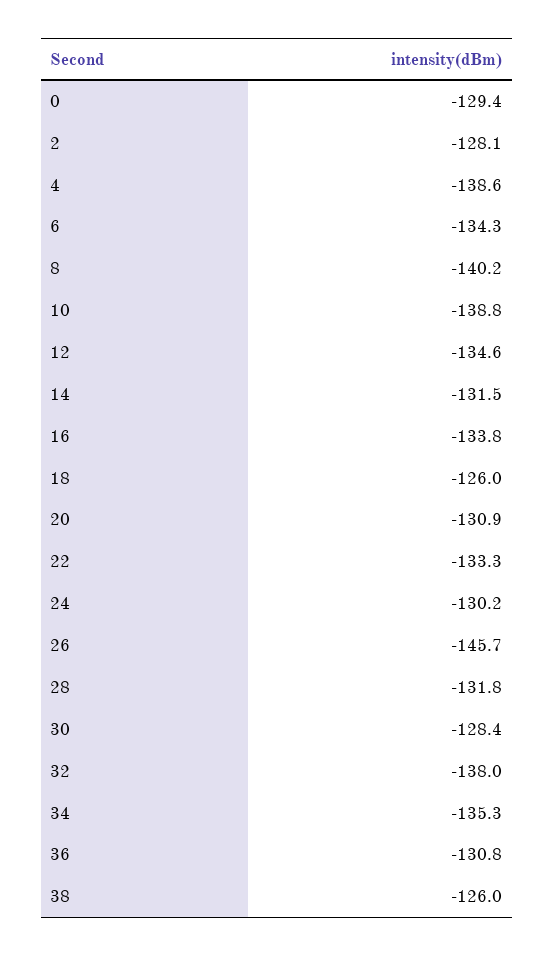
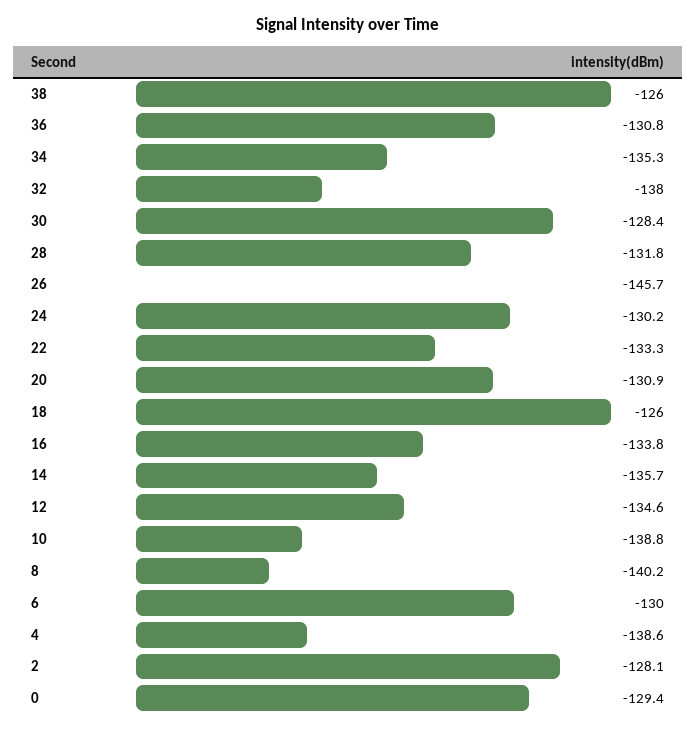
  {
    "0": -129.4,
    "2": -128.1,
    "4": -138.6,
-   "6": -134.3,
+   "6": -130,
    "8": -140.2,
    "10": -138.8,
    "12": -134.6,
-   "14": -131.5,
+   "14": -135.7,
    "16": -133.8,
    "18": -126,
    "20": -130.9,
    "22": -133.3,
    "24": -130.2,
    "26": -145.7,
    "28": -131.8,
    "30": -128.4,
    "32": -138,
    "34": -135.3,
    "36": -130.8,
    "38": -126
  }

